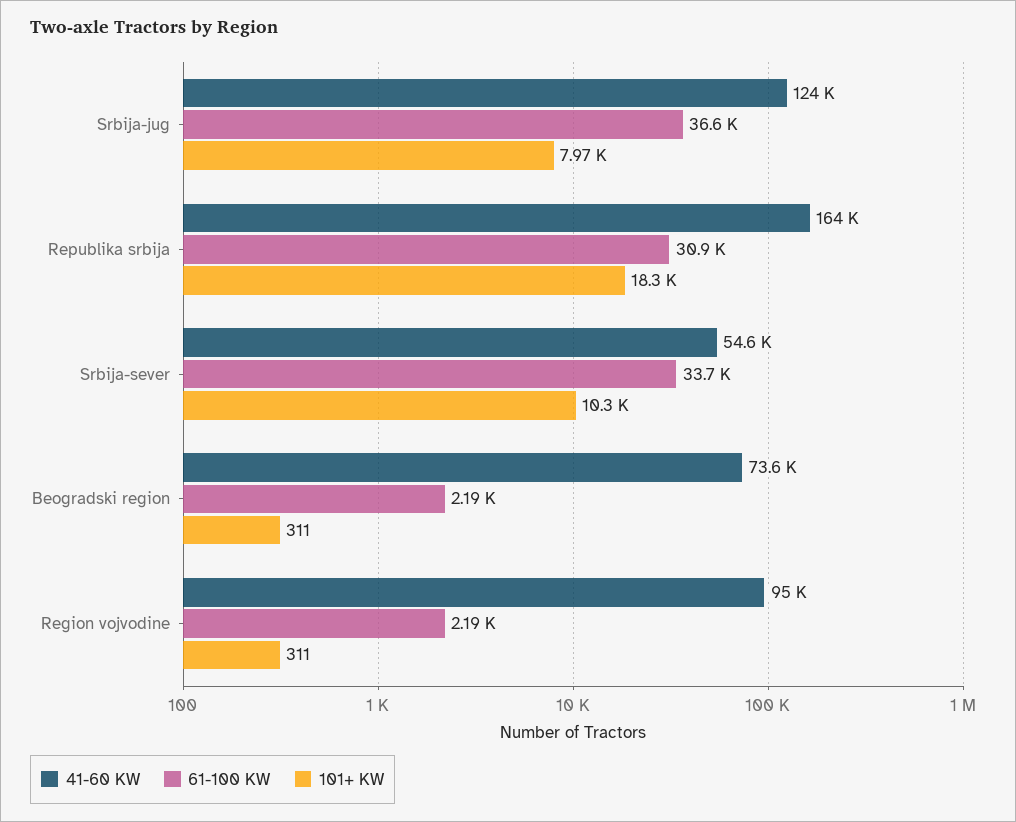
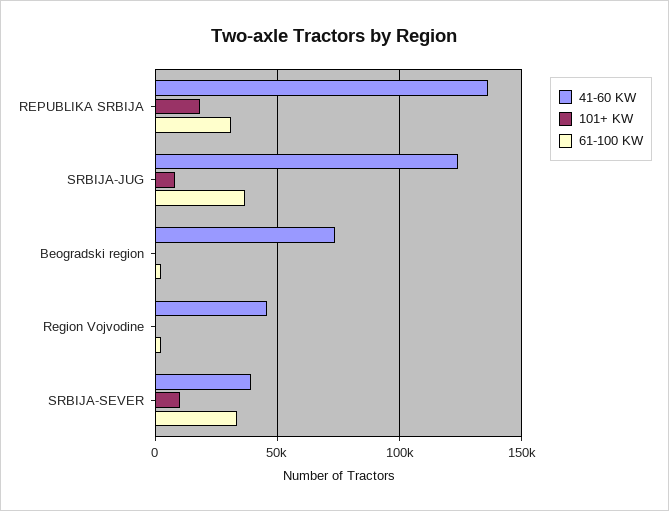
  {
    "41-60 KW": {
      "Srbija-jug": 124000,
-     "Republika srbija": 164000,
+     "Republika srbija": 135000,
-     "Srbija-sever": 54600,
+     "Srbija-sever": 40000,
      "Beogradski region": 73600,
-     "Region vojvodine": 95000
+     "Region vojvodine": 45000
    },
    "61-100 KW": {
      "Srbija-jug": 36600,
      "Republika srbija": 30900,
      "Srbija-sever": 33700,
      "Beogradski region": 2190,
      "Region vojvodine": 2190
    },
    "101+ KW": {
      "Srbija-jug": 7970,
      "Republika srbija": 18300,
      "Srbija-sever": 10300,
      "Beogradski region": 311,
      "Region vojvodine": 311
    }
  }

